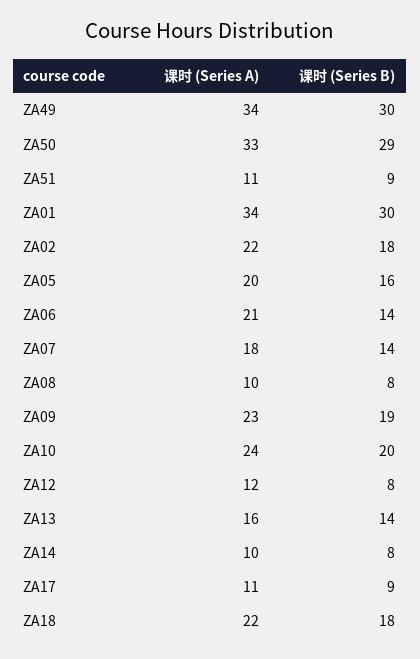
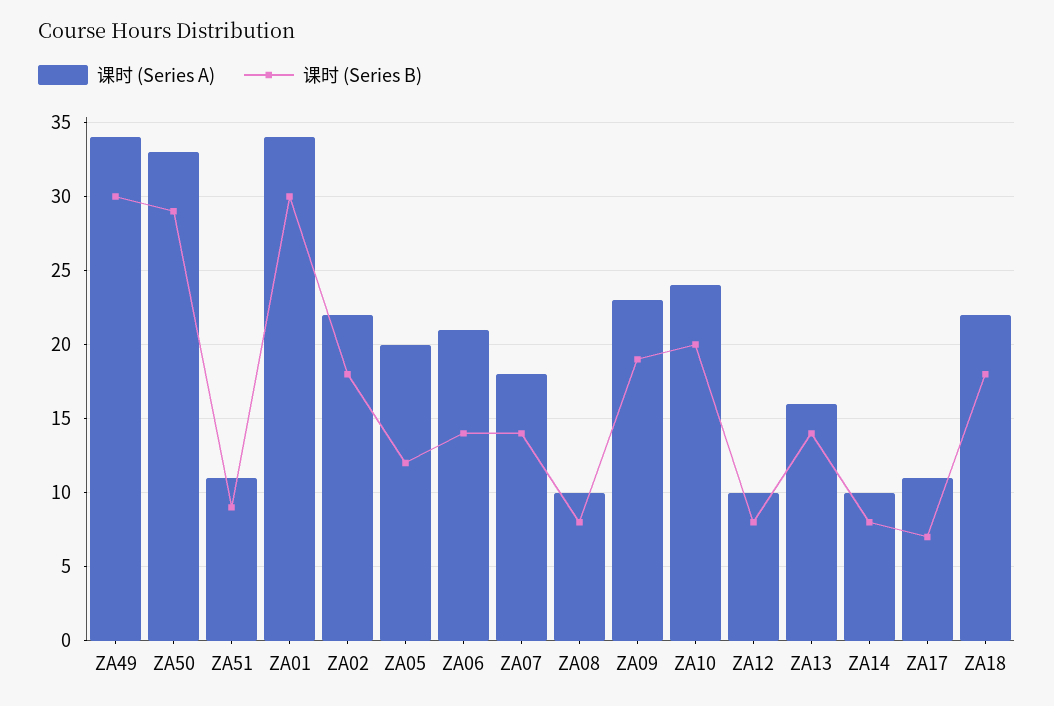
  {
    "课时 (Series A)": {
      "ZA49": 34,
      "ZA50": 33,
      "ZA51": 11,
      "ZA01": 34,
      "ZA02": 22,
      "ZA05": 20,
      "ZA06": 21,
      "ZA07": 18,
      "ZA08": 10,
      "ZA09": 23,
      "ZA10": 24,
-     "ZA12": 12,
+     "ZA12": 10,
      "ZA13": 16,
      "ZA14": 10,
      "ZA17": 11,
      "ZA18": 22
    },
    "课时 (Series B)": {
      "ZA49": 30,
      "ZA50": 29,
      "ZA51": 9,
      "ZA01": 30,
      "ZA02": 18,
-     "ZA05": 16,
+     "ZA05": 12,
      "ZA06": 14,
      "ZA07": 14,
      "ZA08": 8,
      "ZA09": 19,
      "ZA10": 20,
      "ZA12": 8,
      "ZA13": 14,
      "ZA14": 8,
-     "ZA17": 9,
+     "ZA17": 7,
      "ZA18": 18
    }
  }

